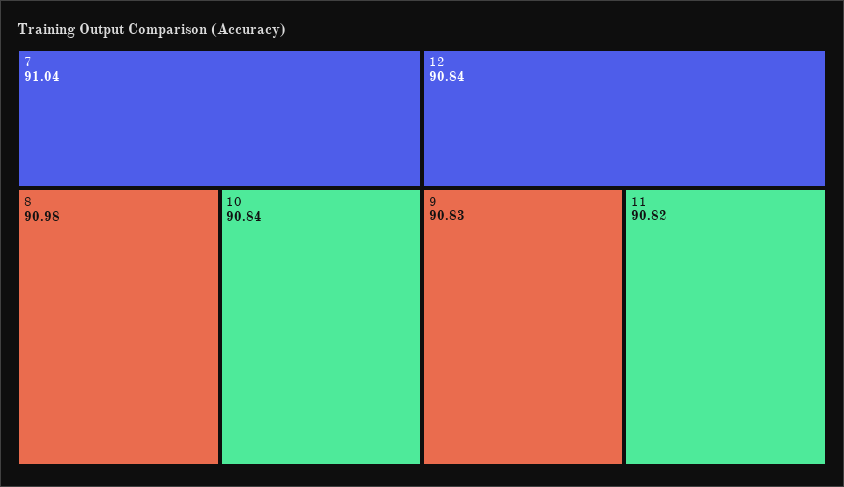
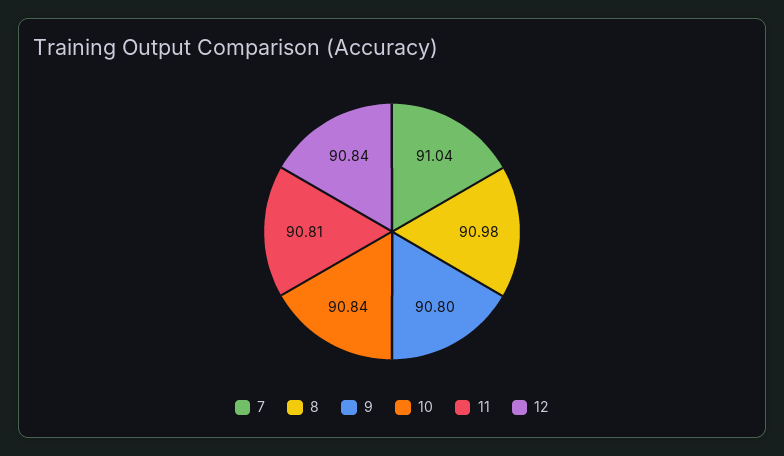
  {
    "7": 91.04,
    "8": 90.98,
    "10": 90.84,
    "12": 90.84,
-   "9": 90.83,
+   "9": 90.8,
-   "11": 90.82
+   "11": 90.81
  }

